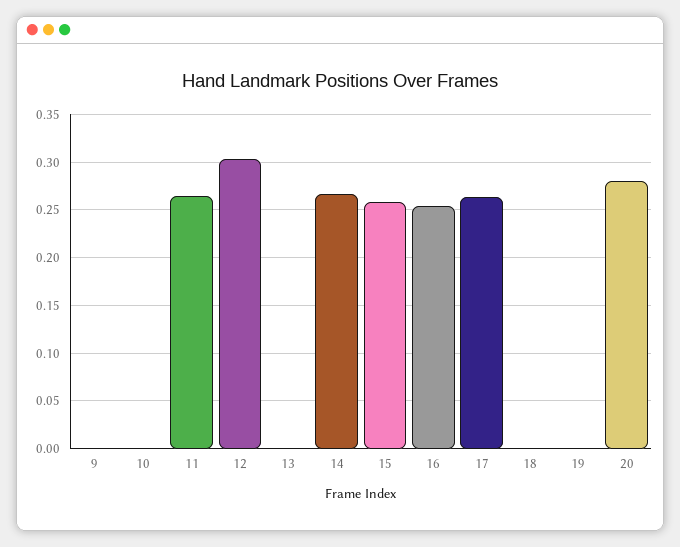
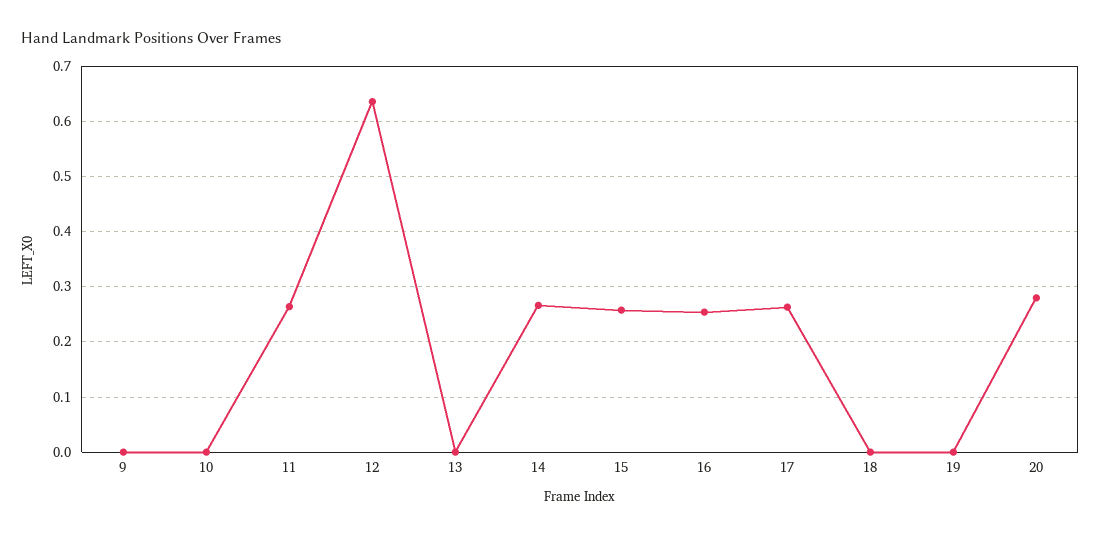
  {
    "9": 0,
    "10": 0,
    "11": 0.26,
-   "12": 0.3,
+   "12": 0.64,
    "13": 0,
    "14": 0.27,
    "15": 0.26,
    "16": 0.25,
    "17": 0.26,
    "18": 0,
    "19": 0,
    "20": 0.28
  }

